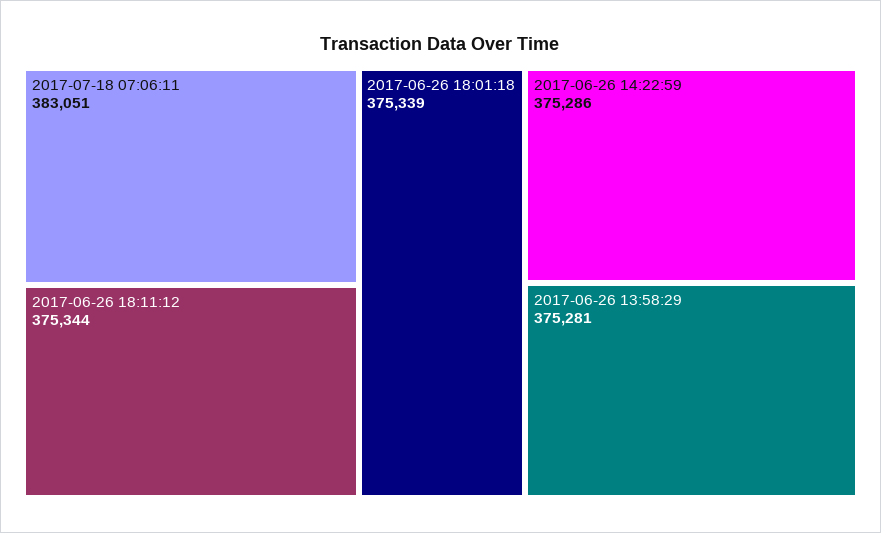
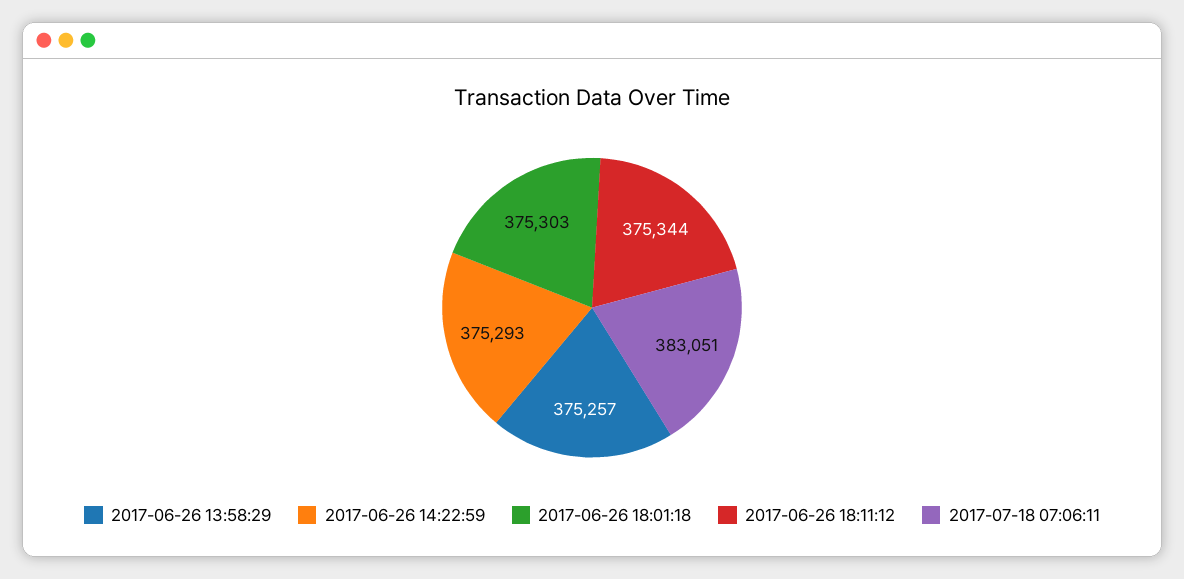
  {
    "2017-07-18 07:06:11": 383051,
    "2017-06-26 18:11:12": 375344,
-   "2017-06-26 18:01:18": 375339,
+   "2017-06-26 18:01:18": 375303,
-   "2017-06-26 14:22:59": 375286,
+   "2017-06-26 14:22:59": 375293,
-   "2017-06-26 13:58:29": 375281
+   "2017-06-26 13:58:29": 375257
  }

